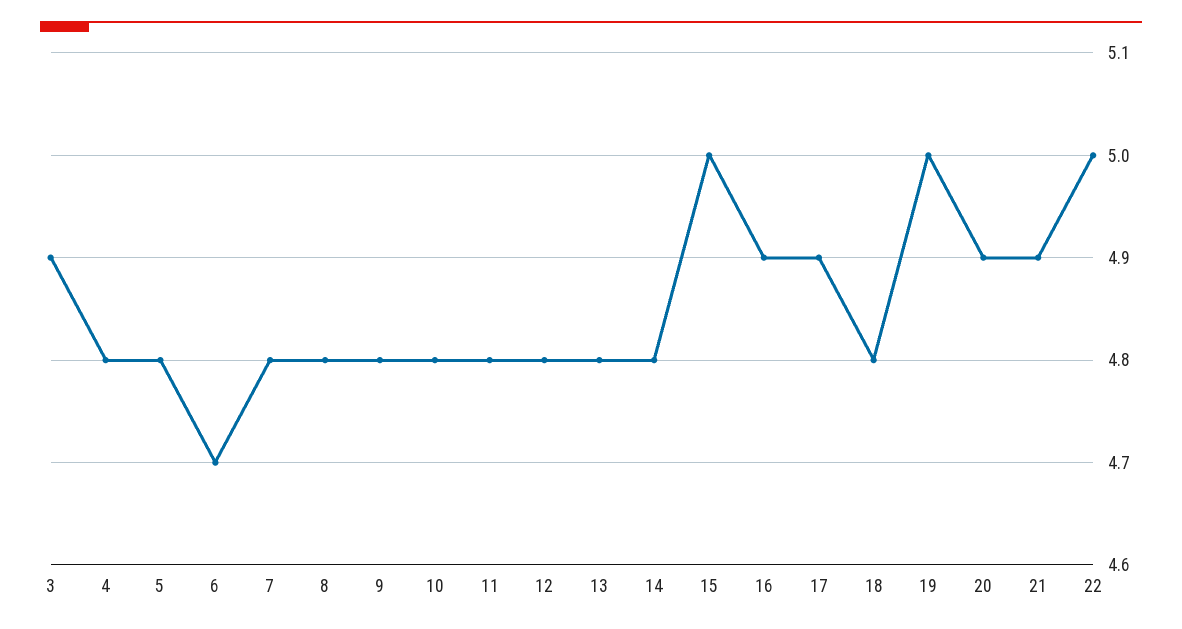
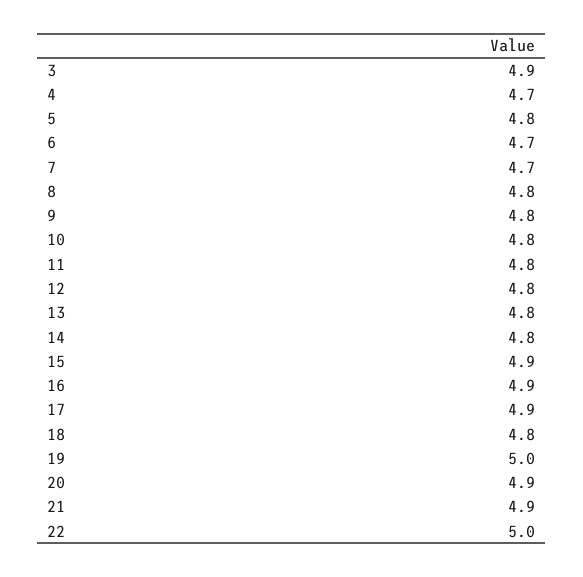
  {
    "3": 4.9,
-   "4": 4.8,
+   "4": 4.7,
    "5": 4.8,
    "6": 4.7,
-   "7": 4.8,
+   "7": 4.7,
    "8": 4.8,
    "9": 4.8,
    "10": 4.8,
    "11": 4.8,
    "12": 4.8,
    "13": 4.8,
    "14": 4.8,
-   "15": 5,
+   "15": 4.9,
    "16": 4.9,
    "17": 4.9,
    "18": 4.8,
    "19": 5,
    "20": 4.9,
    "21": 4.9,
    "22": 5
  }

